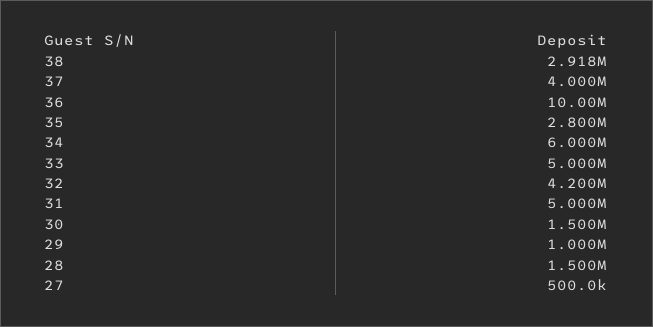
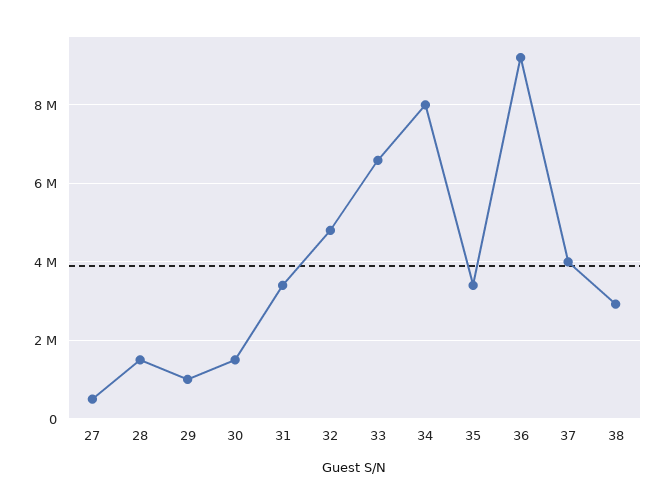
  {
    "38": 2918000,
    "37": 4000000,
-   "36": 10000000,
+   "36": 9200000,
-   "35": 2800000,
+   "35": 3400000,
-   "34": 6000000,
+   "34": 8000000,
-   "33": 5000000,
+   "33": 6600000,
-   "32": 4200000,
+   "32": 4800000,
-   "31": 5000000,
+   "31": 3400000,
    "30": 1500000,
    "29": 1000000,
    "28": 1500000,
    "27": 500000
  }

